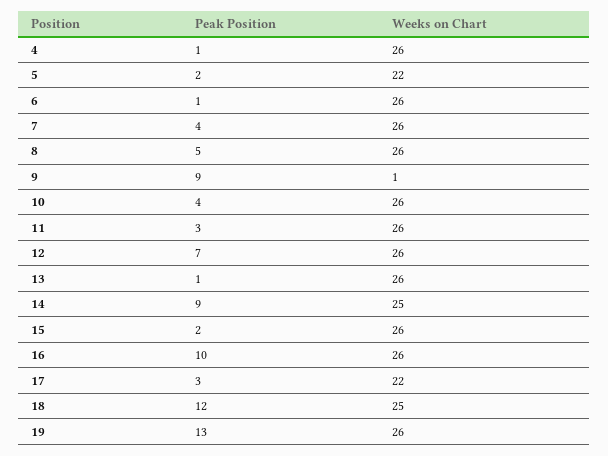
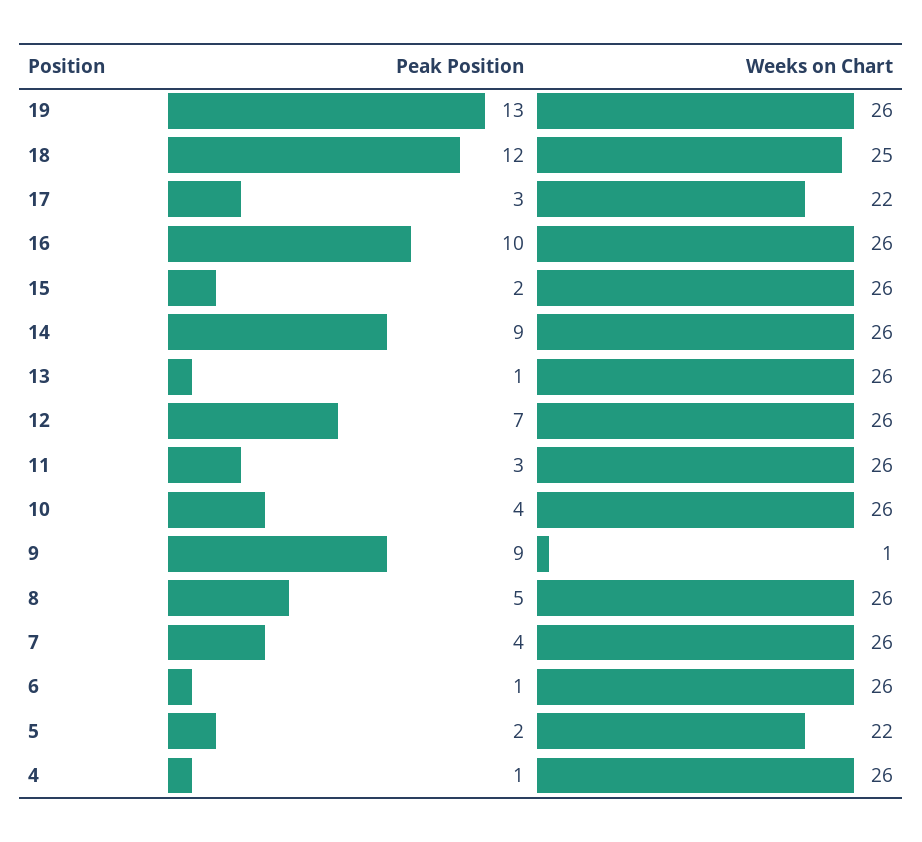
  {
    "Peak Position": {
      "4": 1,
      "5": 2,
      "6": 1,
      "7": 4,
      "8": 5,
      "9": 9,
      "10": 4,
      "11": 3,
      "12": 7,
      "13": 1,
      "14": 9,
      "15": 2,
      "16": 10,
      "17": 3,
      "18": 12,
      "19": 13
    },
    "Weeks on Chart": {
      "4": 26,
      "5": 22,
      "6": 26,
      "7": 26,
      "8": 26,
      "9": 1,
      "10": 26,
      "11": 26,
      "12": 26,
      "13": 26,
-     "14": 25,
+     "14": 26,
      "15": 26,
      "16": 26,
      "17": 22,
      "18": 25,
      "19": 26
    }
  }

